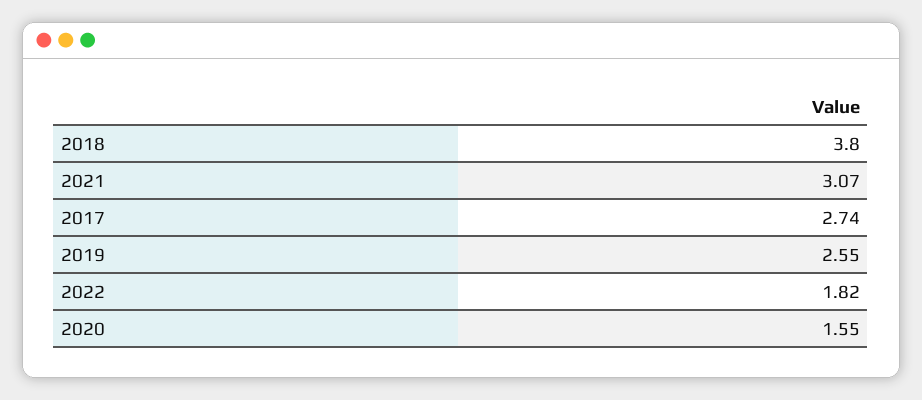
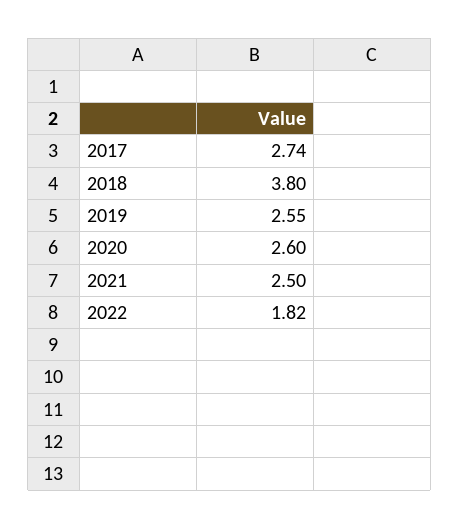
  {
    "2018": 3.8,
-   "2021": 3.07,
+   "2021": 2.5,
    "2017": 2.74,
    "2019": 2.55,
    "2022": 1.82,
-   "2020": 1.55
+   "2020": 2.6
  }

